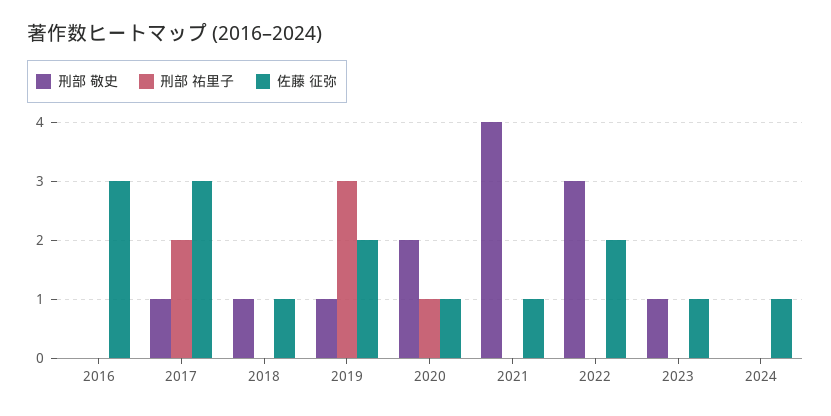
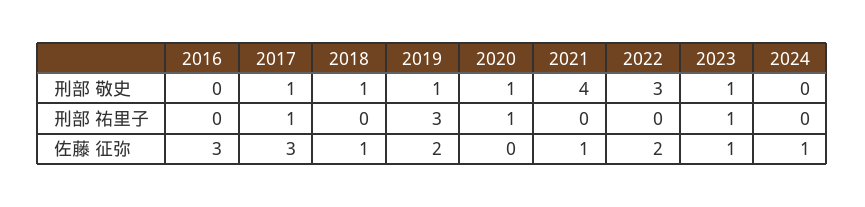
  {
    "刑部 敬史": {
      "2016": 0,
      "2017": 1,
      "2018": 1,
      "2019": 1,
-     "2020": 2,
+     "2020": 1,
      "2021": 4,
      "2022": 3,
      "2023": 1,
      "2024": 0
    },
    "刑部 祐里子": {
      "2016": 0,
-     "2017": 2,
+     "2017": 1,
      "2018": 0,
      "2019": 3,
      "2020": 1,
      "2021": 0,
      "2022": 0,
-     "2023": 0,
+     "2023": 1,
      "2024": 0
    },
    "佐藤 征弥": {
      "2016": 3,
      "2017": 3,
      "2018": 1,
      "2019": 2,
-     "2020": 1,
+     "2020": 0,
      "2021": 1,
      "2022": 2,
      "2023": 1,
      "2024": 1
    }
  }

